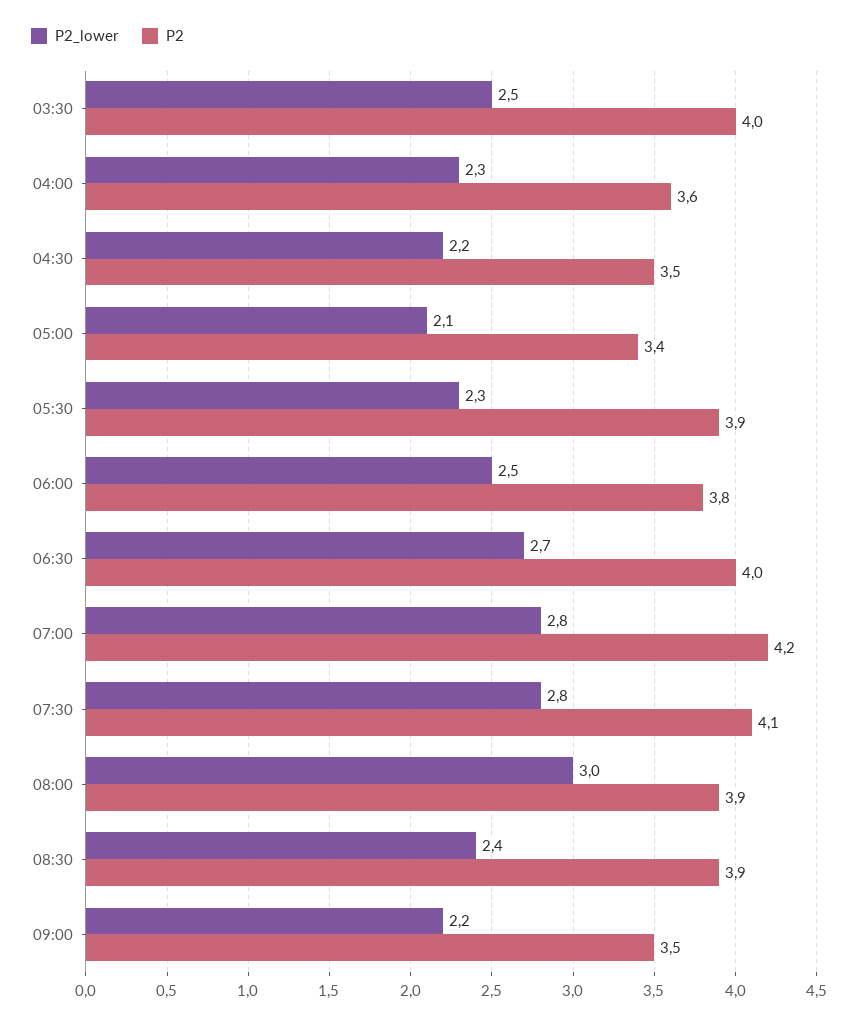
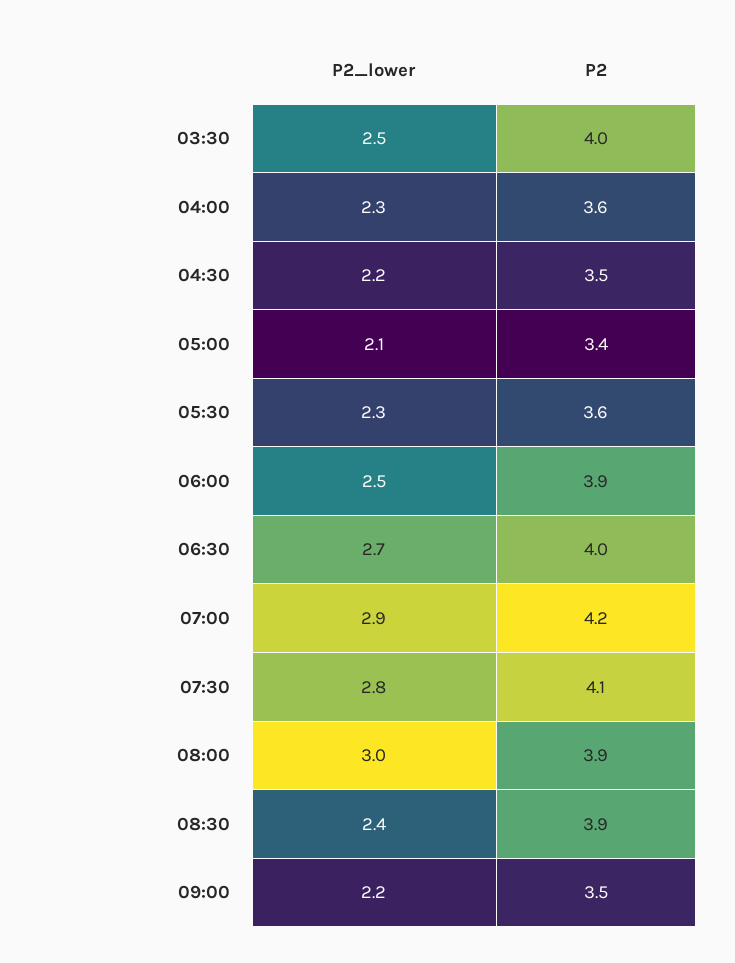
  {
    "P2_lower": {
      "03:30": 2.5,
      "04:00": 2.3,
      "04:30": 2.2,
      "05:00": 2.1,
      "05:30": 2.3,
      "06:00": 2.5,
      "06:30": 2.7,
-     "07:00": 2.8,
+     "07:00": 2.9,
      "07:30": 2.8,
      "08:00": 3,
      "08:30": 2.4,
      "09:00": 2.2
    },
    "P2": {
      "03:30": 4,
      "04:00": 3.6,
      "04:30": 3.5,
      "05:00": 3.4,
-     "05:30": 3.9,
+     "05:30": 3.6,
-     "06:00": 3.8,
+     "06:00": 3.9,
      "06:30": 4,
      "07:00": 4.2,
      "07:30": 4.1,
      "08:00": 3.9,
      "08:30": 3.9,
      "09:00": 3.5
    }
  }

